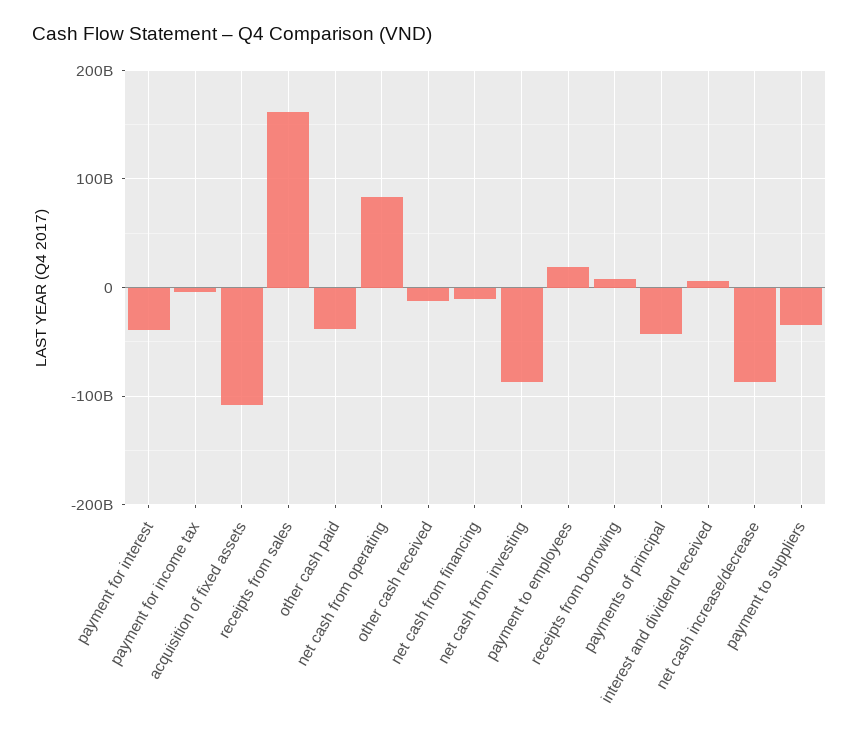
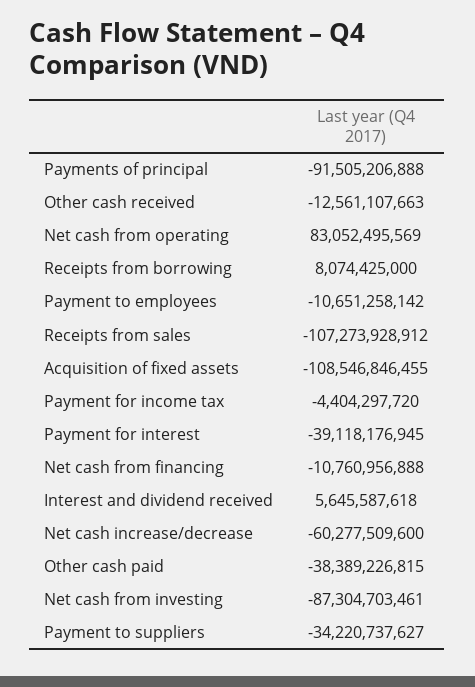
  {
    "payment for interest": -39118176945,
    "payment for income tax": -4404297720,
    "acquisition of fixed assets": -108546846455,
-   "receipts from sales": 160000000000,
+   "receipts from sales": -107273928912,
    "other cash paid": -38389226815,
    "net cash from operating": 83052495569,
    "other cash received": -12561107663,
    "net cash from financing": -10760956888,
    "net cash from investing": -87304703461,
-   "payment to employees": 20000000000,
+   "payment to employees": -10651258142,
    "receipts from borrowing": 8074425000,
-   "payments of principal": -40000000000,
+   "payments of principal": -91505206888,
    "interest and dividend received": 5645587618,
-   "net cash increase/decrease": -90000000000,
+   "net cash increase/decrease": -60277509600,
    "payment to suppliers": -34220737627
  }

